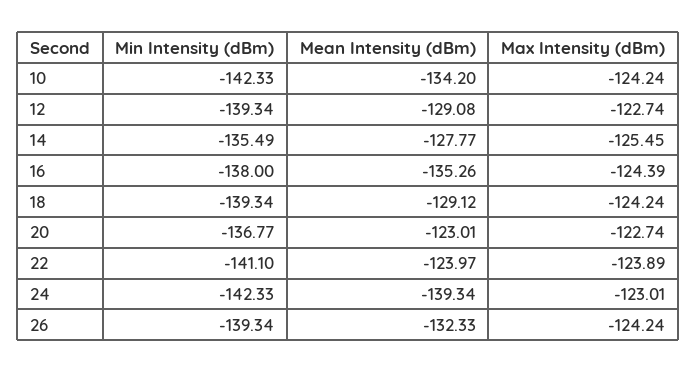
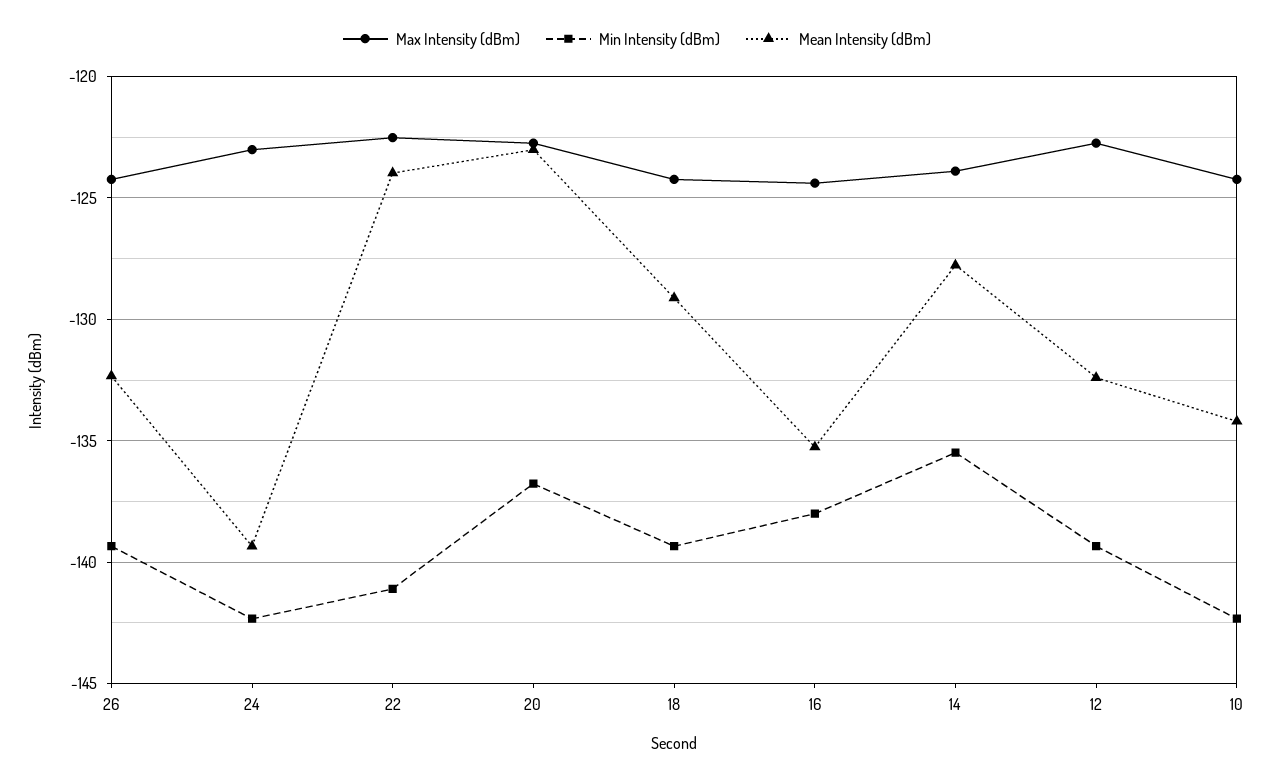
  {
    "Min Intensity (dBm)": {
      "10": -142.33,
      "12": -139.34,
      "14": -135.49,
      "16": -138,
      "18": -139.34,
      "20": -136.77,
      "22": -141.1,
      "24": -142.33,
      "26": -139.34
    },
    "Mean Intensity (dBm)": {
      "10": -134.2,
-     "12": -129.08,
+     "12": -132.5,
      "14": -127.77,
      "16": -135.26,
      "18": -129.12,
      "20": -123.01,
      "22": -123.97,
      "24": -139.34,
      "26": -132.33
    },
    "Max Intensity (dBm)": {
      "10": -124.24,
      "12": -122.74,
-     "14": -125.45,
+     "14": -124,
      "16": -124.39,
      "18": -124.24,
      "20": -122.74,
-     "22": -123.89,
+     "22": -122.5,
      "24": -123.01,
      "26": -124.24
    }
  }

